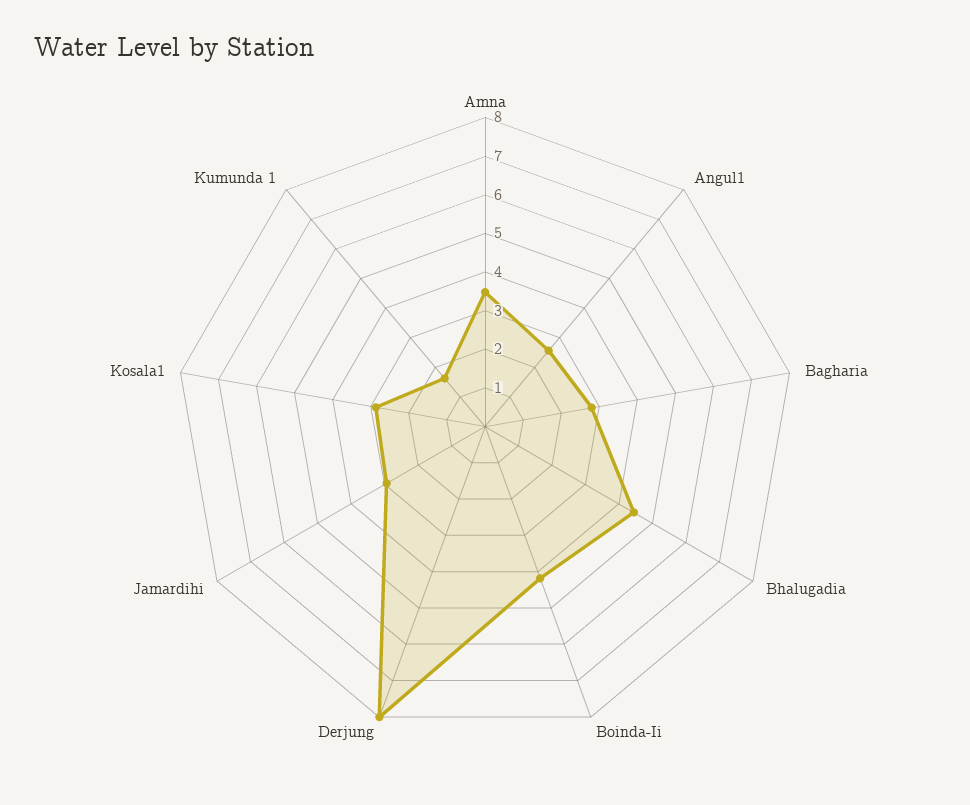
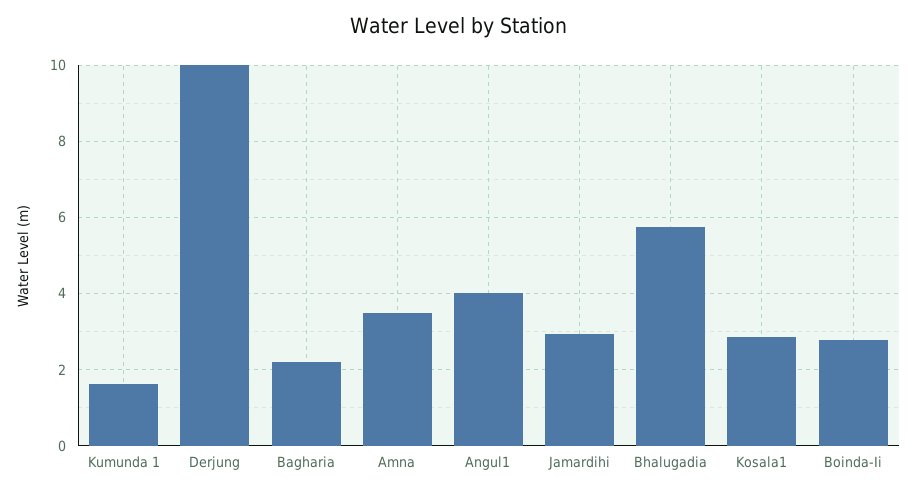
  {
    "Amna": 3.4,
-   "Angul1": 2.5,
+   "Angul1": 4,
-   "Bagharia": 2.75,
+   "Bagharia": 2.2,
-   "Bhalugadia": 4.5,
+   "Bhalugadia": 5.8,
-   "Boinda-Ii": 4.25,
+   "Boinda-Ii": 2.8,
-   "Derjung": 8,
+   "Derjung": 10,
    "Jamardihi": 3,
    "Kosala1": 2.8,
    "Kumunda 1": 1.6
  }

